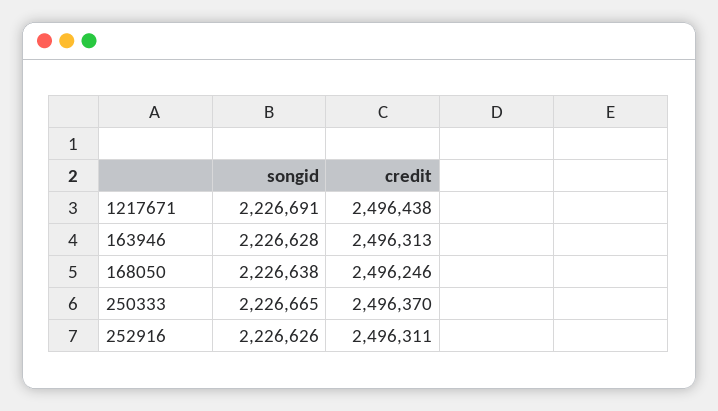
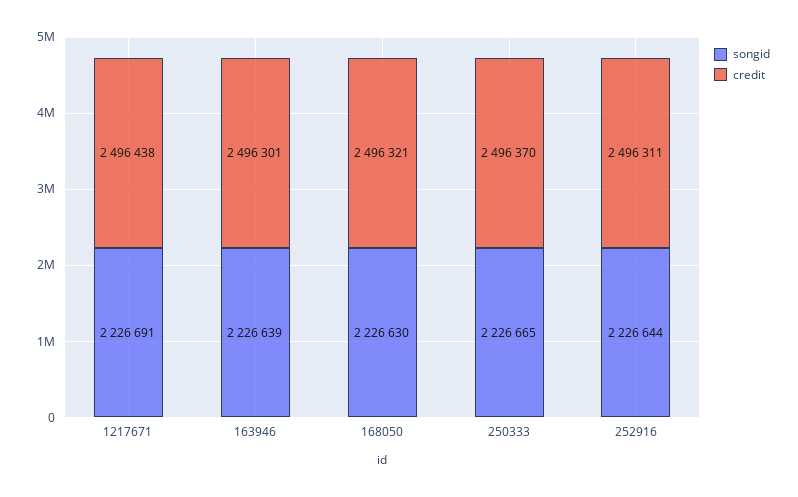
  {
    "songid": {
      "1217671": 2226691,
-     "163946": 2226628,
+     "163946": 2226639,
-     "168050": 2226638,
+     "168050": 2226630,
      "250333": 2226665,
-     "252916": 2226626
+     "252916": 2226644
    },
    "credit": {
      "1217671": 2496438,
-     "163946": 2496313,
+     "163946": 2496301,
-     "168050": 2496246,
+     "168050": 2496321,
      "250333": 2496370,
      "252916": 2496311
    }
  }

